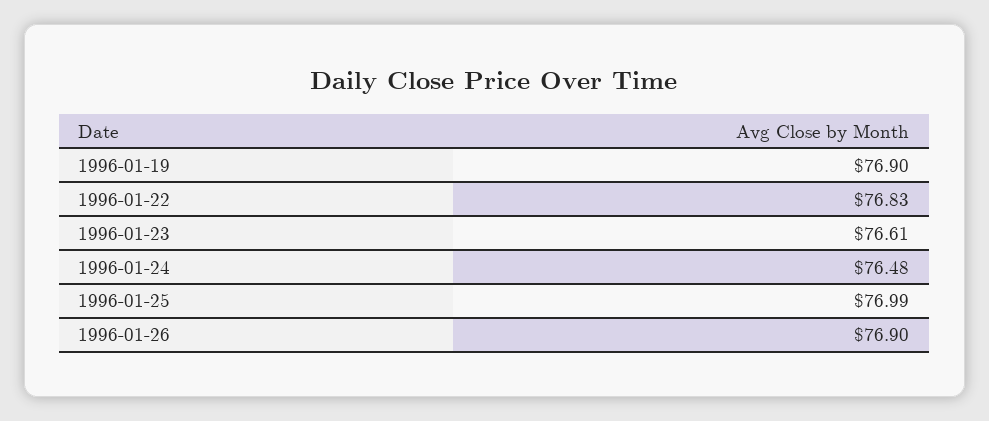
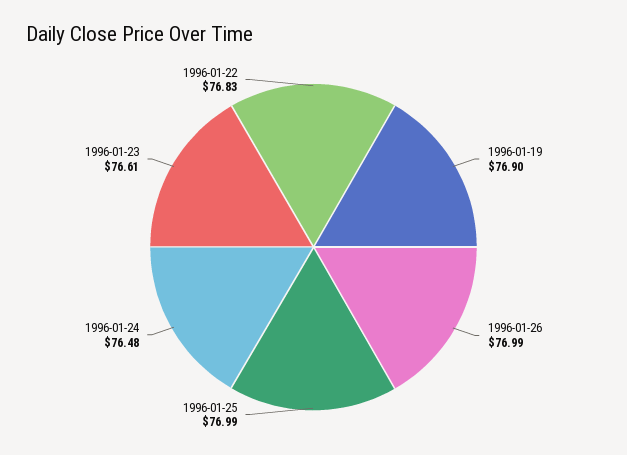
  {
    "1996-01-19": 76.9,
    "1996-01-22": 76.83,
    "1996-01-23": 76.61,
    "1996-01-24": 76.48,
    "1996-01-25": 76.99,
-   "1996-01-26": 76.9
+   "1996-01-26": 76.99
  }

